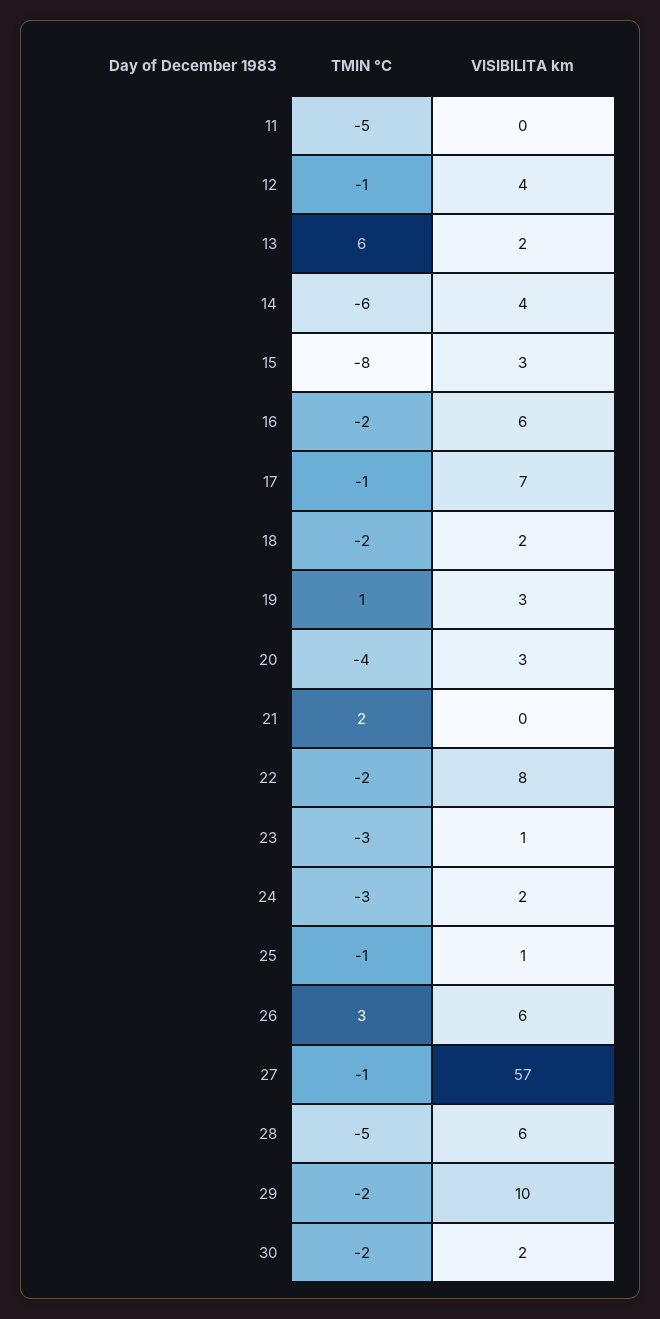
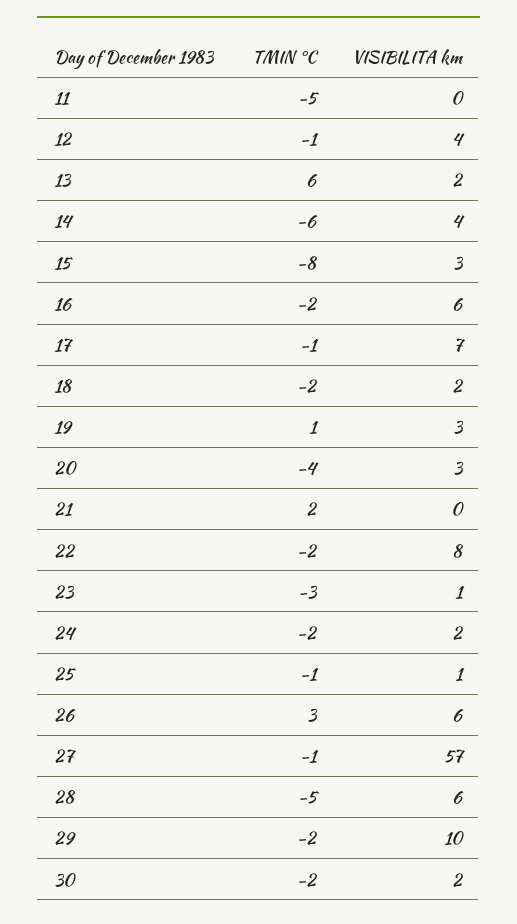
  {
    "TMIN °C": {
      "11": -5,
      "12": -1,
      "13": 6,
      "14": -6,
      "15": -8,
      "16": -2,
      "17": -1,
      "18": -2,
      "19": 1,
      "20": -4,
      "21": 2,
      "22": -2,
      "23": -3,
-     "24": -3,
+     "24": -2,
      "25": -1,
      "26": 3,
      "27": -1,
      "28": -5,
      "29": -2,
      "30": -2
    },
    "VISIBILITA km": {
      "11": 0,
      "12": 4,
      "13": 2,
      "14": 4,
      "15": 3,
      "16": 6,
      "17": 7,
      "18": 2,
      "19": 3,
      "20": 3,
      "21": 0,
      "22": 8,
      "23": 1,
      "24": 2,
      "25": 1,
      "26": 6,
      "27": 57,
      "28": 6,
      "29": 10,
      "30": 2
    }
  }

